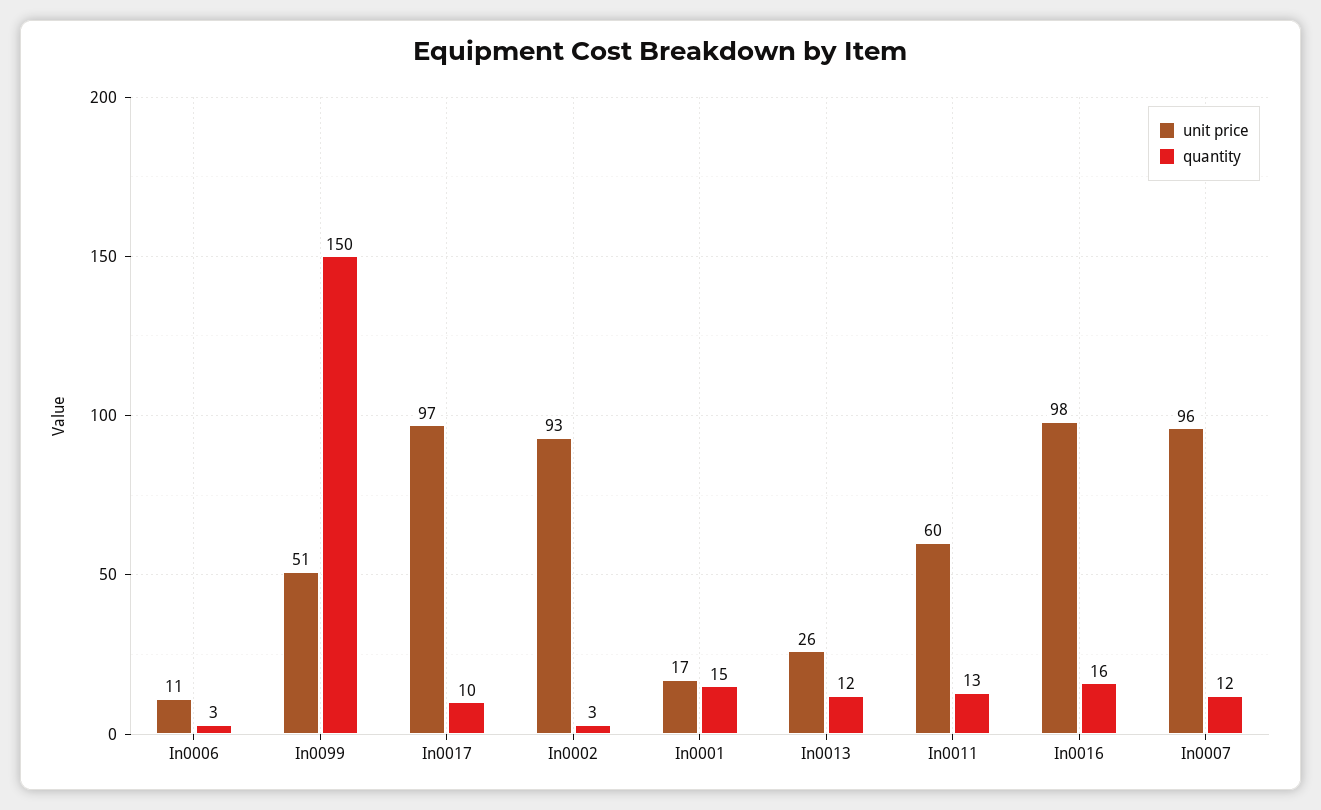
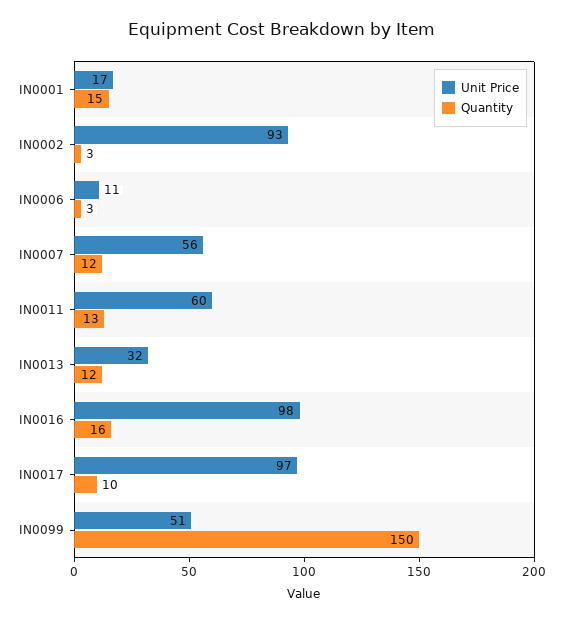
  {
    "unit price": {
      "In0006": 11,
      "In0099": 51,
      "In0017": 97,
      "In0002": 93,
      "In0001": 17,
-     "In0013": 26,
+     "In0013": 32,
      "In0011": 60,
      "In0016": 98,
-     "In0007": 96
+     "In0007": 56
    },
    "quantity": {
      "In0006": 3,
      "In0099": 150,
      "In0017": 10,
      "In0002": 3,
      "In0001": 15,
      "In0013": 12,
      "In0011": 13,
      "In0016": 16,
      "In0007": 12
    }
  }

